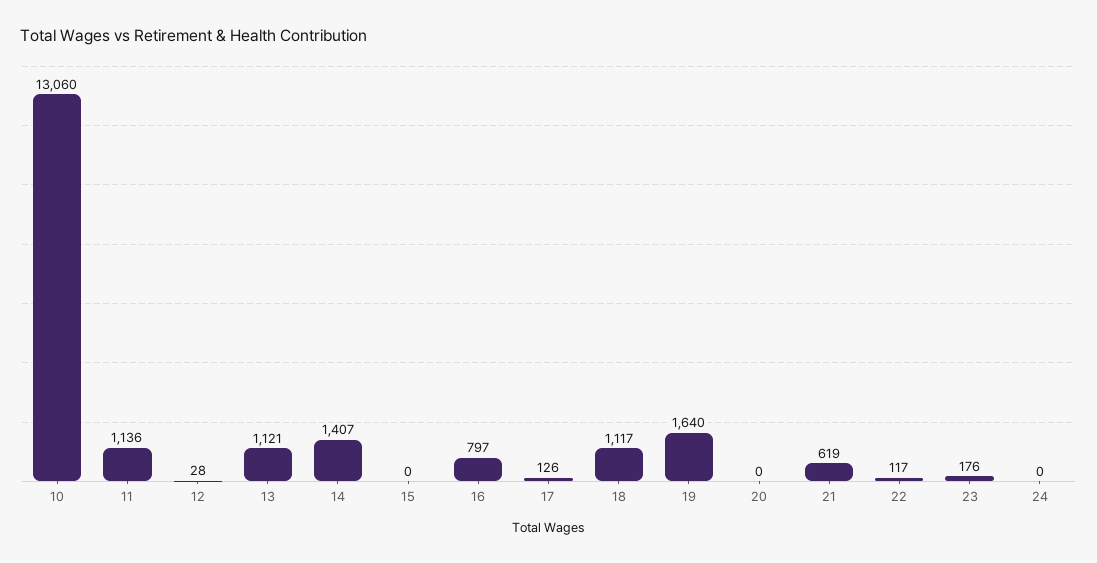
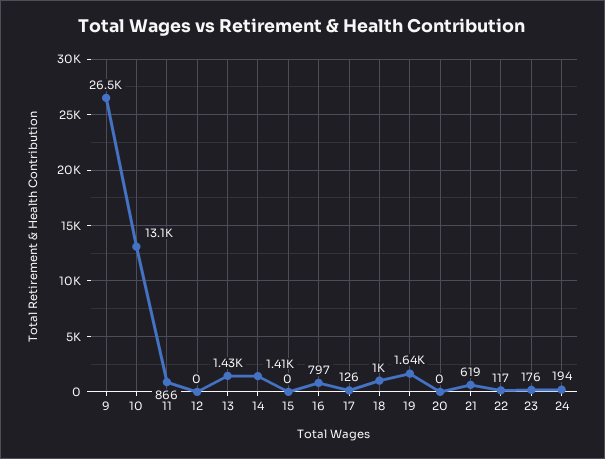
  {
    "10": 13060,
-   "11": 1136,
+   "11": 866,
-   "12": 28,
+   "12": 0,
-   "13": 1121,
+   "13": 1430,
    "14": 1407,
    "15": 0,
    "16": 797,
    "17": 126,
-   "18": 1117,
+   "18": 1000,
    "19": 1640,
    "20": 0,
    "21": 619,
    "22": 117,
    "23": 176,
-   "24": 0
+   "24": 194,
+   "9": 26500
  }

